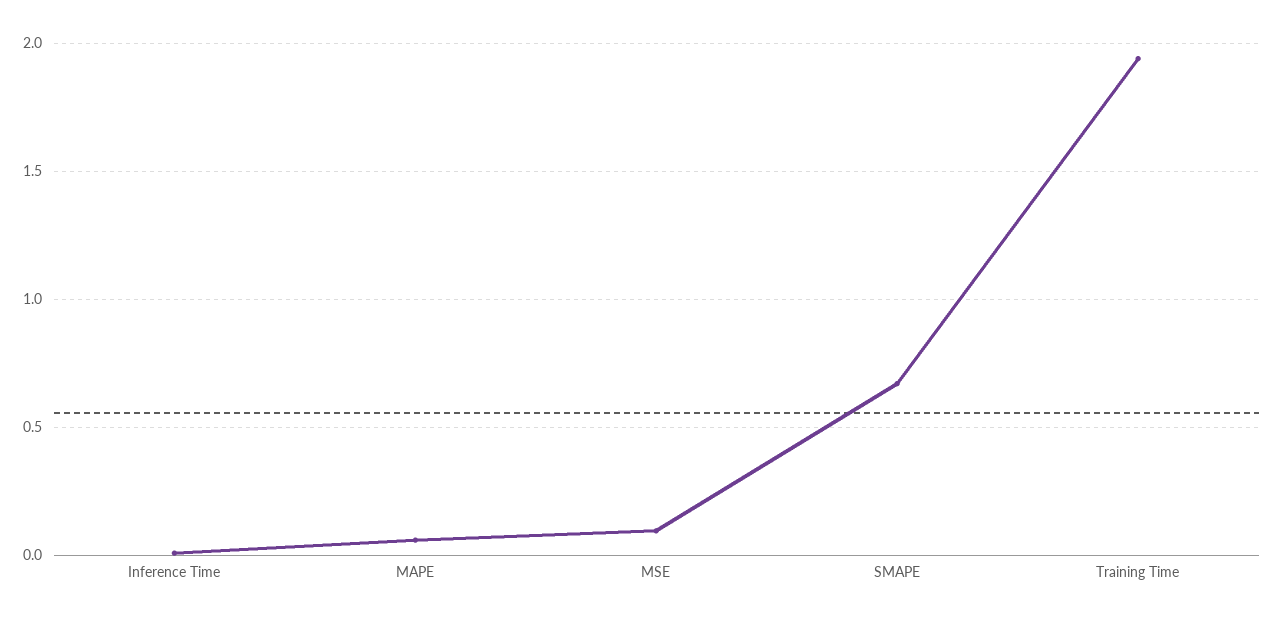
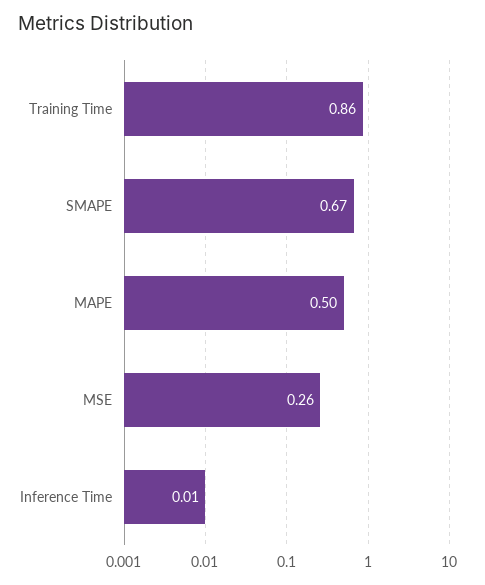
  {
    "Inference Time": 0.01,
-   "MAPE": 0.05,
+   "MAPE": 0.5,
-   "MSE": 0.1,
+   "MSE": 0.26,
    "SMAPE": 0.67,
-   "Training Time": 1.95
+   "Training Time": 0.86
  }

